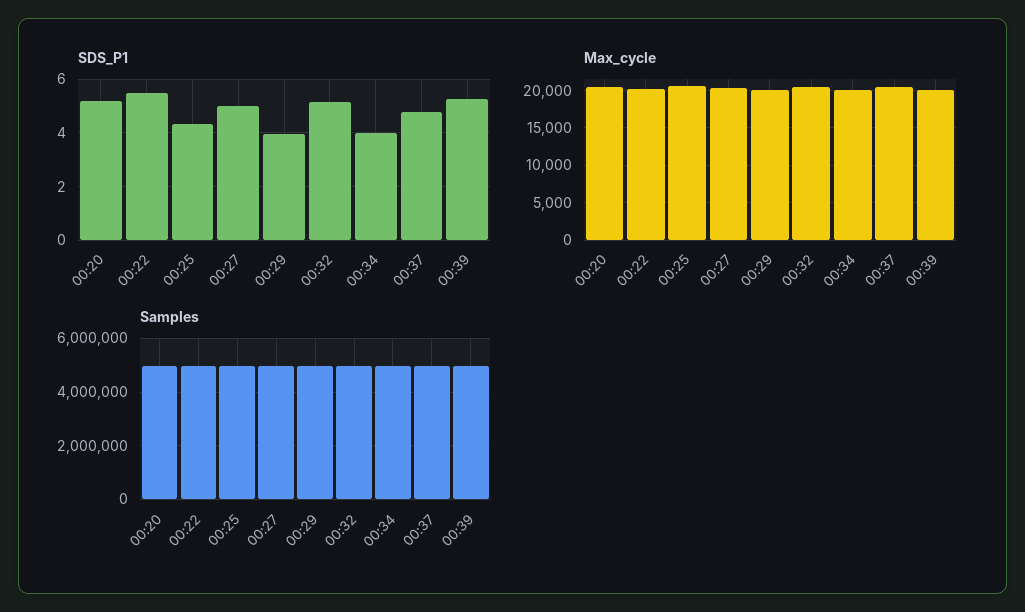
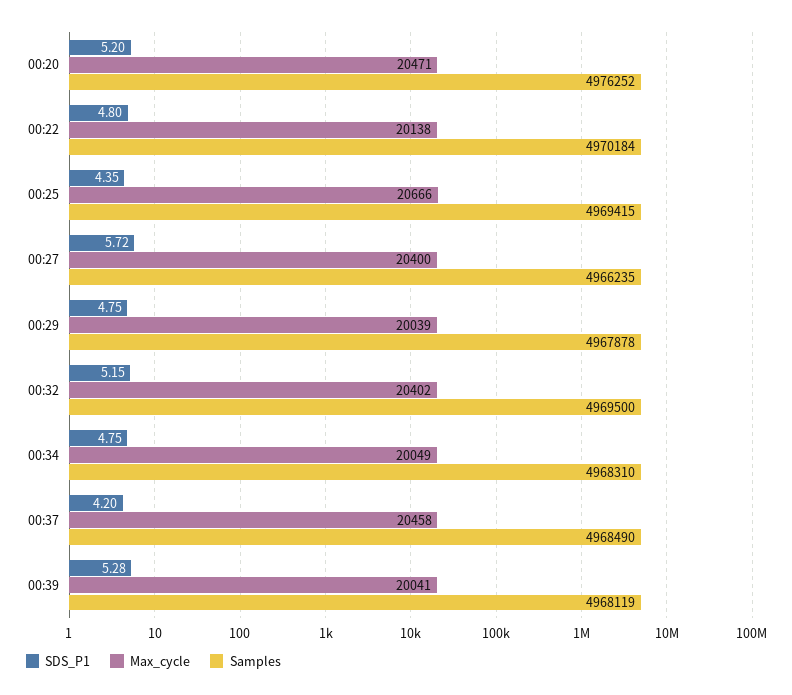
  {
    "SDS_P1": {
      "00:20": 5.2,
-     "00:22": 5.5,
+     "00:22": 4.8,
      "00:25": 4.35,
-     "00:27": 5,
+     "00:27": 5.72,
-     "00:29": 4,
+     "00:29": 4.75,
      "00:32": 5.15,
-     "00:34": 4,
+     "00:34": 4.75,
-     "00:37": 4.75,
+     "00:37": 4.2,
      "00:39": 5.28
    },
    "Max_cycle": {
      "00:20": 20471,
      "00:22": 20138,
      "00:25": 20666,
      "00:27": 20400,
      "00:29": 20039,
      "00:32": 20402,
      "00:34": 20049,
      "00:37": 20458,
      "00:39": 20041
    },
    "Samples": {
      "00:20": 4976252,
      "00:22": 4970184,
      "00:25": 4969415,
      "00:27": 4966235,
      "00:29": 4967878,
      "00:32": 4969500,
      "00:34": 4968310,
      "00:37": 4968490,
      "00:39": 4968119
    }
  }

